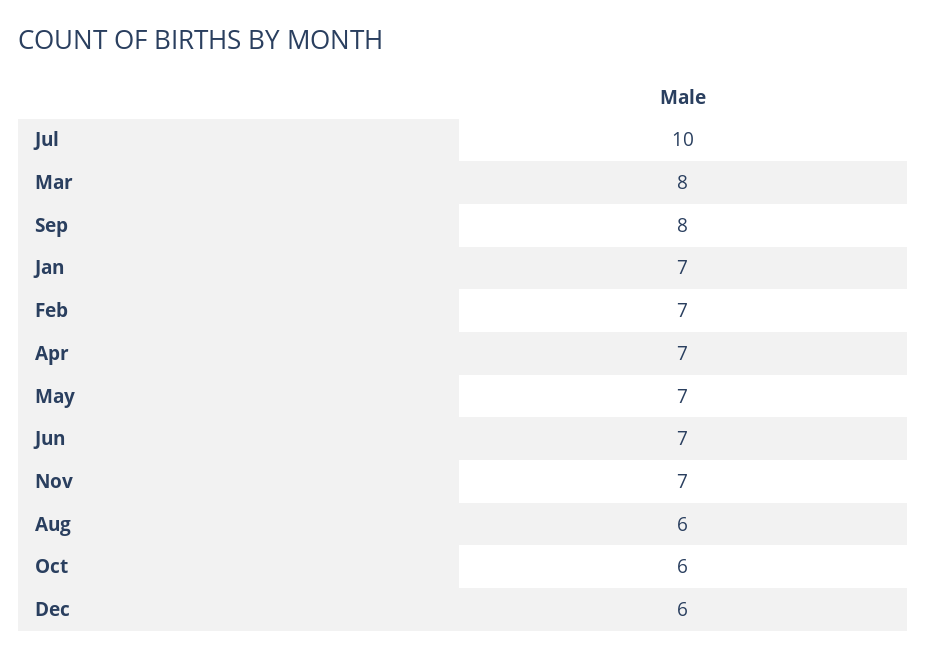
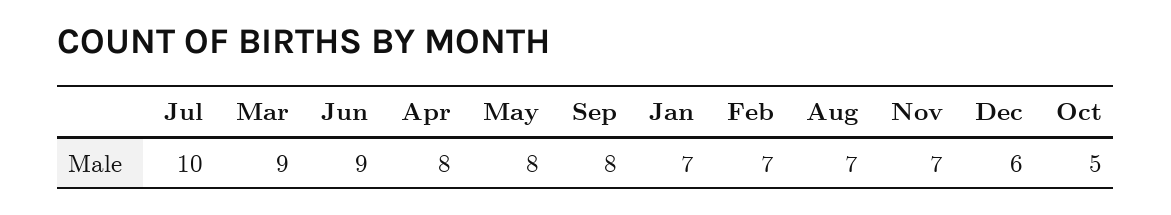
  {
    "Jul": 10,
-   "Mar": 8,
+   "Mar": 9,
    "Sep": 8,
    "Jan": 7,
    "Feb": 7,
-   "Apr": 7,
+   "Apr": 8,
-   "May": 7,
+   "May": 8,
-   "Jun": 7,
+   "Jun": 9,
    "Nov": 7,
-   "Aug": 6,
+   "Aug": 7,
-   "Oct": 6,
+   "Oct": 5,
    "Dec": 6
  }

